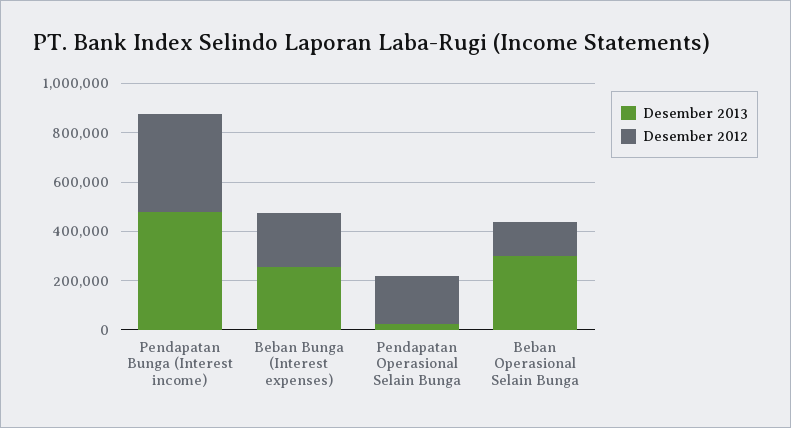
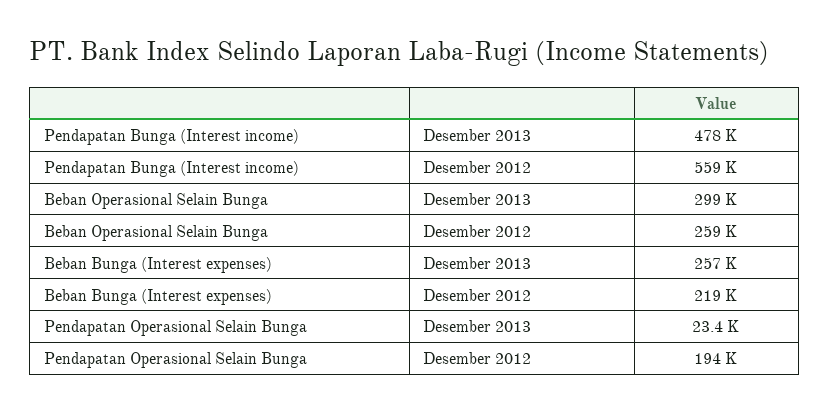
  {
    "Desember 2013": {
      "Pendapatan Bunga (Interest income)": 478000,
      "Beban Bunga (Interest expenses)": 257000,
      "Pendapatan Operasional Selain Bunga": 23400,
      "Beban Operasional Selain Bunga": 299000
    },
    "Desember 2012": {
-     "Pendapatan Bunga (Interest income)": 400000,
+     "Pendapatan Bunga (Interest income)": 559000,
      "Beban Bunga (Interest expenses)": 219000,
      "Pendapatan Operasional Selain Bunga": 194000,
-     "Beban Operasional Selain Bunga": 150000
+     "Beban Operasional Selain Bunga": 259000
    }
  }

